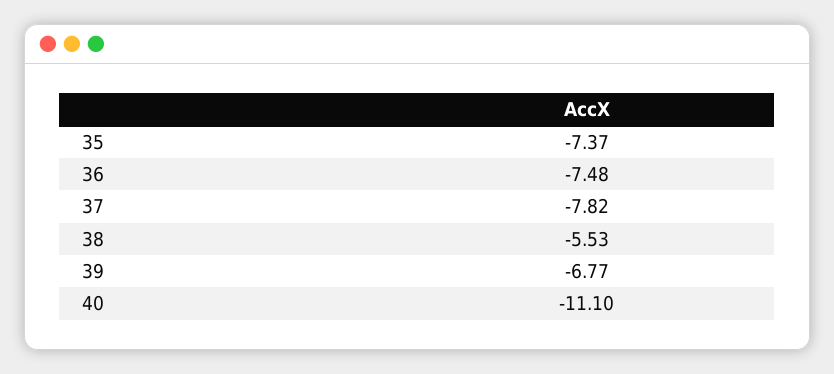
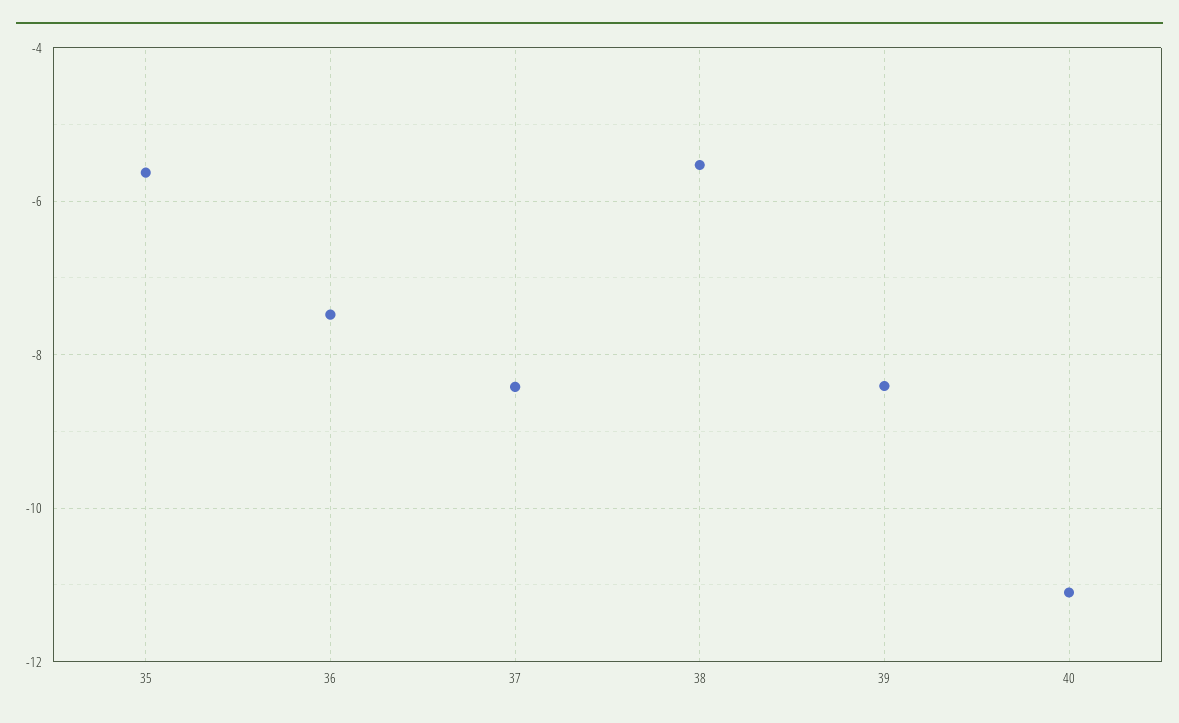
  {
-   "35": -7.37,
+   "35": -5.6,
    "36": -7.48,
-   "37": -7.82,
+   "37": -8.4,
    "38": -5.53,
-   "39": -6.77,
+   "39": -8.4,
    "40": -11.1
  }

